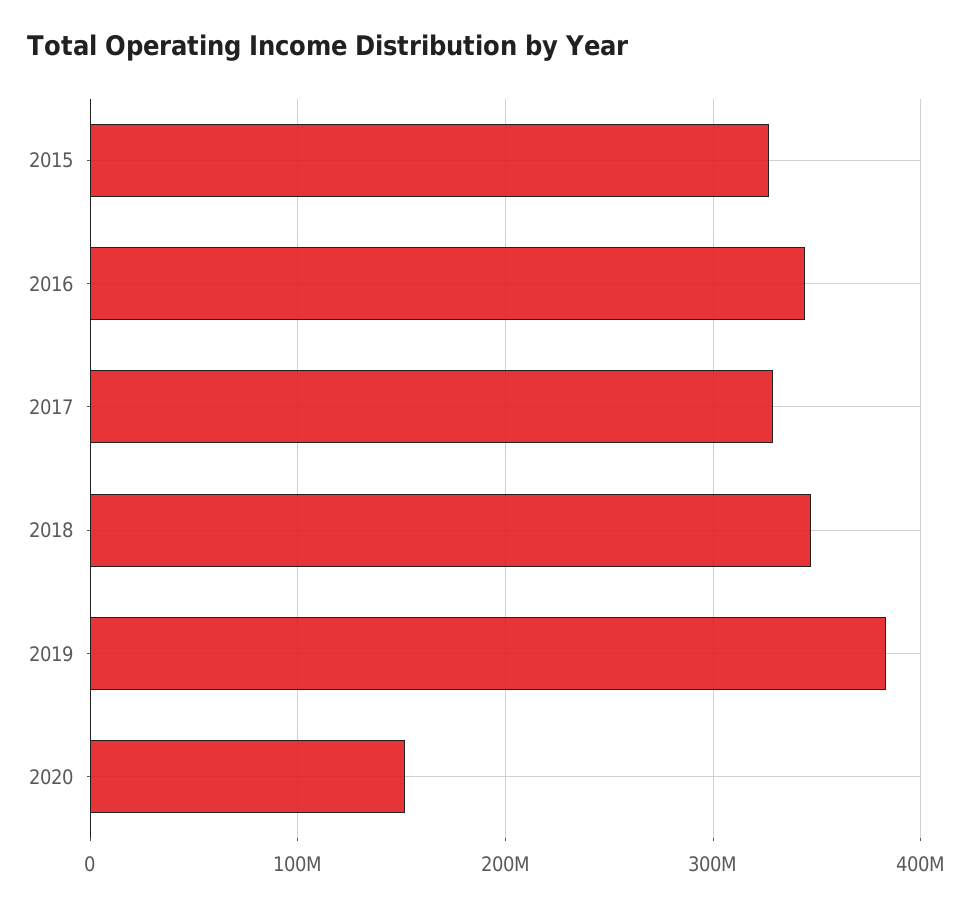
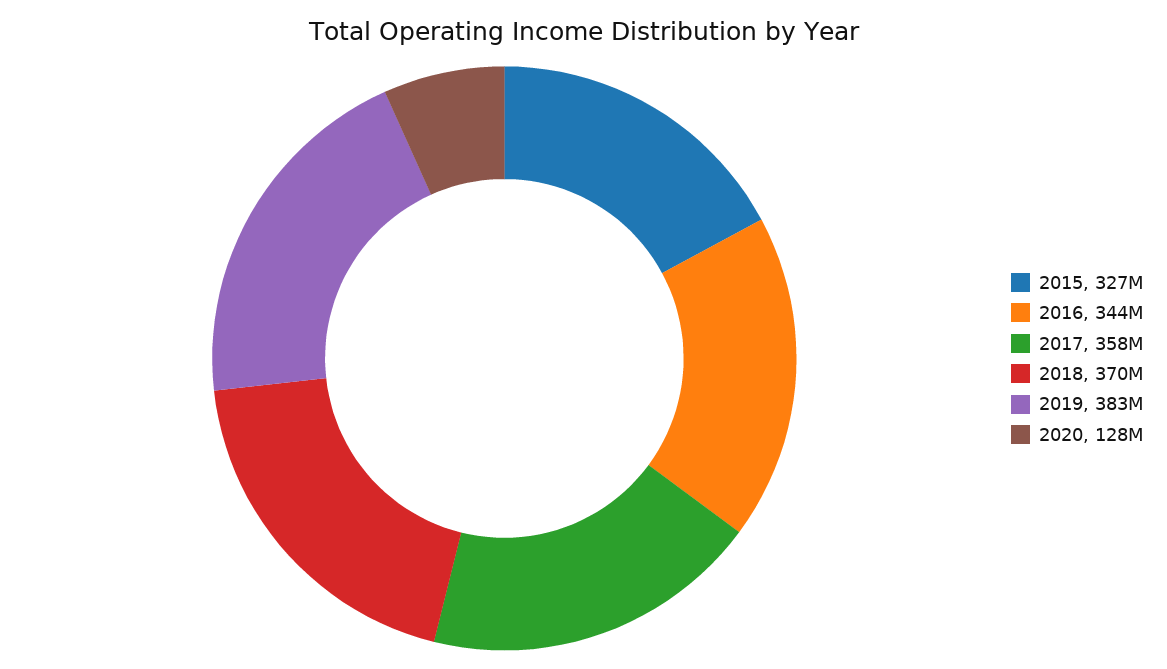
  {
    "2015": 327000000,
    "2016": 344000000,
-   "2017": 330000000,
+   "2017": 358000000,
-   "2018": 350000000,
+   "2018": 370000000,
    "2019": 383000000,
-   "2020": 150000000
+   "2020": 128000000
  }

